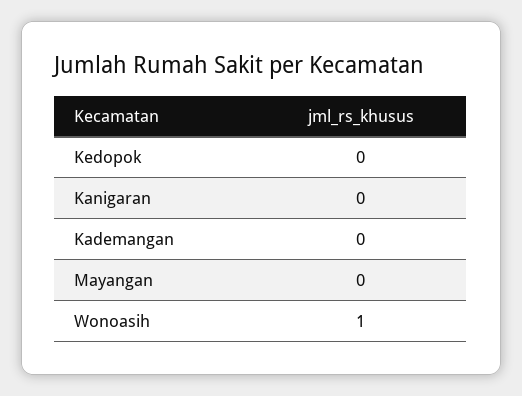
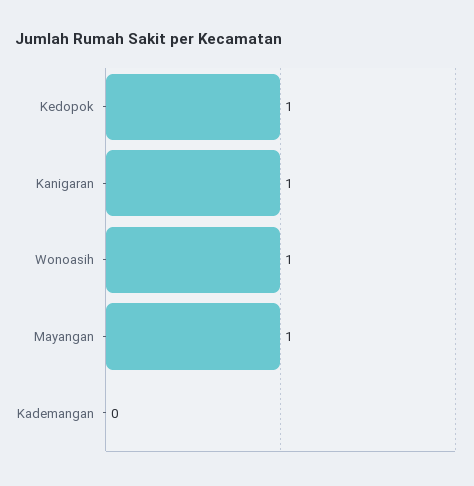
  {
-   "Kedopok": 0,
+   "Kedopok": 1,
-   "Kanigaran": 0,
+   "Kanigaran": 1,
    "Kademangan": 0,
-   "Mayangan": 0,
+   "Mayangan": 1,
    "Wonoasih": 1
  }

